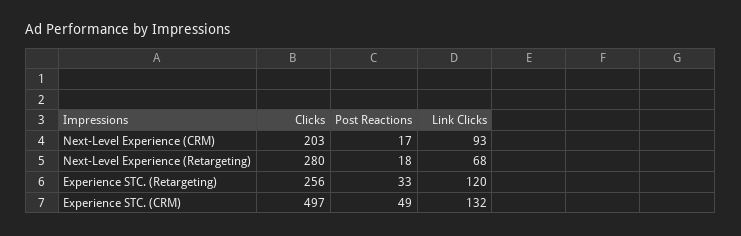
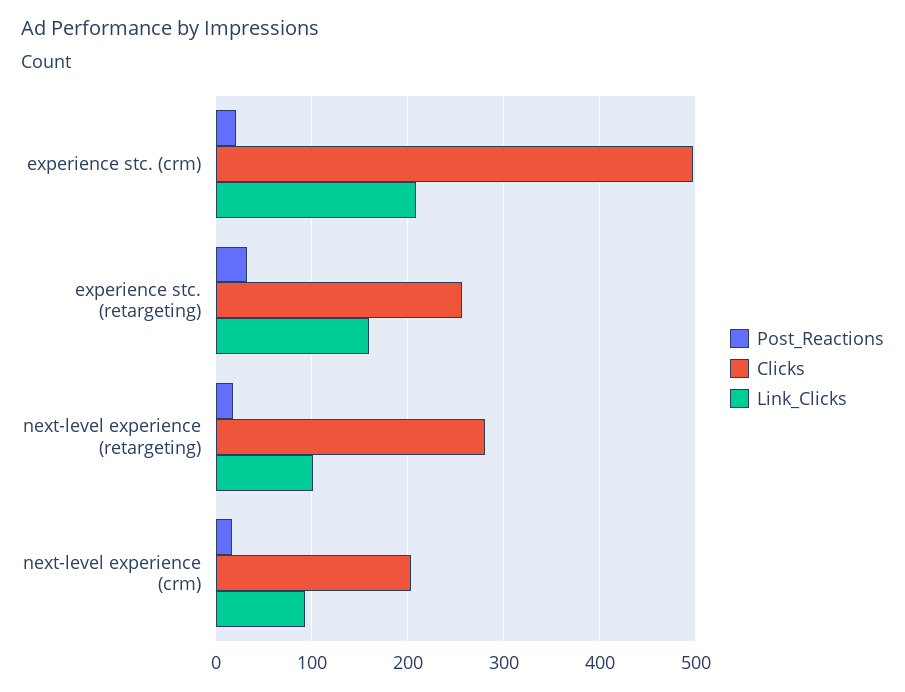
  {
    "Clicks": {
      "Next-Level Experience (CRM)": 203,
      "Next-Level Experience (Retargeting)": 280,
      "Experience STC. (Retargeting)": 256,
      "Experience STC. (CRM)": 497
    },
    "Post Reactions": {
      "Next-Level Experience (CRM)": 17,
      "Next-Level Experience (Retargeting)": 18,
      "Experience STC. (Retargeting)": 33,
-     "Experience STC. (CRM)": 49
+     "Experience STC. (CRM)": 20
    },
    "Link Clicks": {
      "Next-Level Experience (CRM)": 93,
-     "Next-Level Experience (Retargeting)": 68,
+     "Next-Level Experience (Retargeting)": 100,
-     "Experience STC. (Retargeting)": 120,
+     "Experience STC. (Retargeting)": 160,
-     "Experience STC. (CRM)": 132
+     "Experience STC. (CRM)": 210
    }
  }

